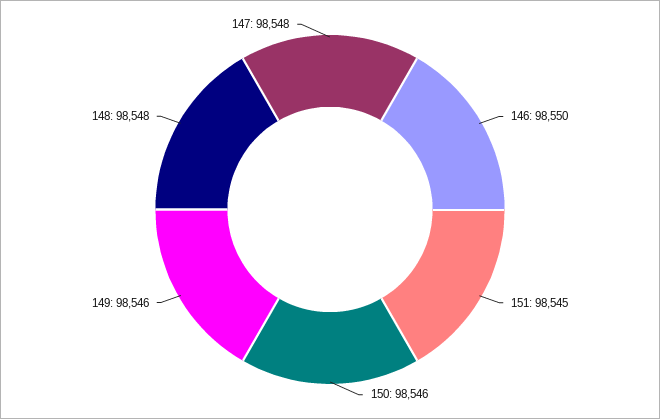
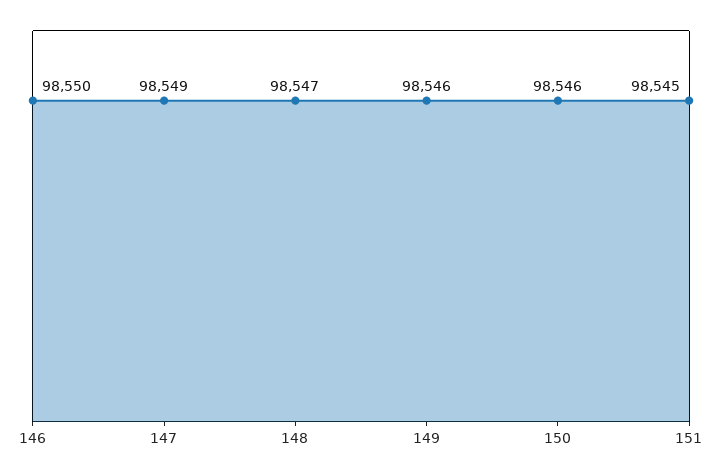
  {
    "146": 98550,
    "151": 98545,
    "150": 98546,
    "149": 98546,
-   "148": 98548,
+   "148": 98547,
-   "147": 98548
+   "147": 98549
  }

